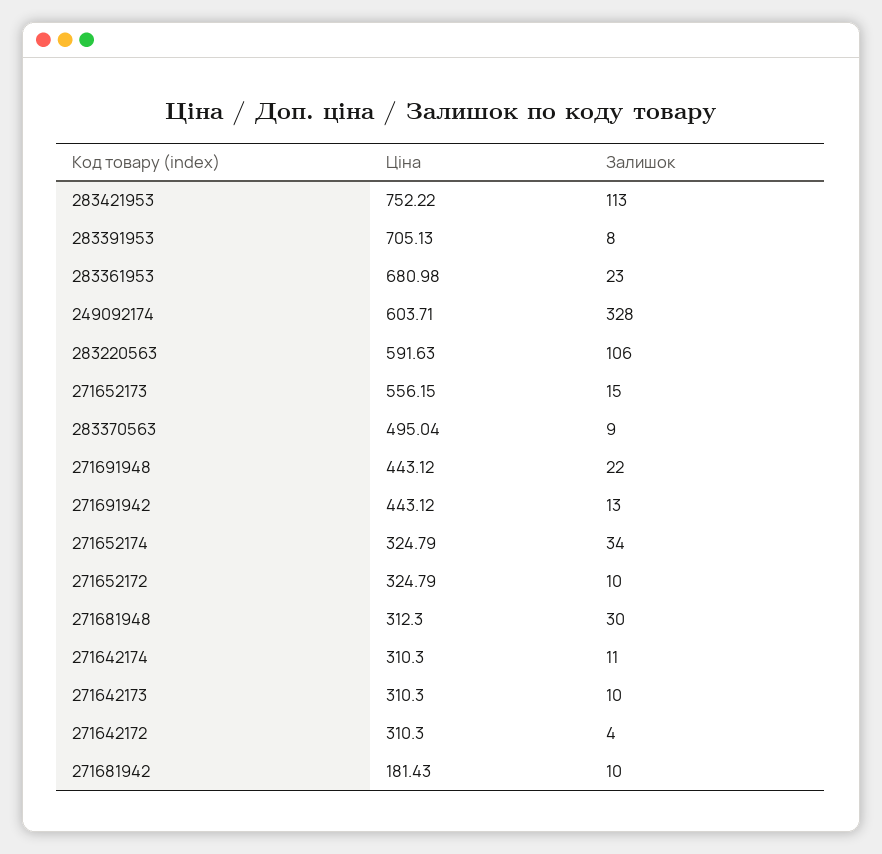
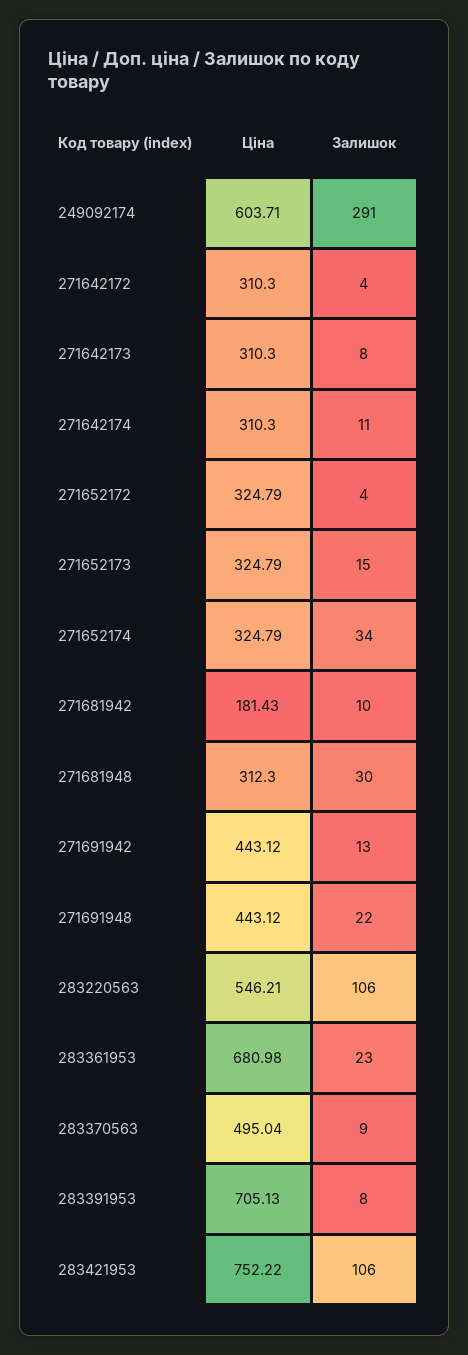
  {
    "Ціна": {
      "283421953": 752.22,
      "283391953": 705.13,
      "283361953": 680.98,
      "249092174": 603.71,
-     "283220563": 591.63,
+     "283220563": 546.21,
-     "271652173": 556.15,
+     "271652173": 324.79,
      "283370563": 495.04,
      "271691948": 443.12,
      "271691942": 443.12,
      "271652174": 324.79,
      "271652172": 324.79,
      "271681948": 312.3,
      "271642174": 310.3,
      "271642173": 310.3,
      "271642172": 310.3,
      "271681942": 181.43
    },
    "Залишок": {
-     "283421953": 113,
+     "283421953": 106,
      "283391953": 8,
      "283361953": 23,
-     "249092174": 328,
+     "249092174": 291,
      "283220563": 106,
      "271652173": 15,
      "283370563": 9,
      "271691948": 22,
      "271691942": 13,
      "271652174": 34,
-     "271652172": 10,
+     "271652172": 4,
      "271681948": 30,
      "271642174": 11,
-     "271642173": 10,
+     "271642173": 8,
      "271642172": 4,
      "271681942": 10
    }
  }

